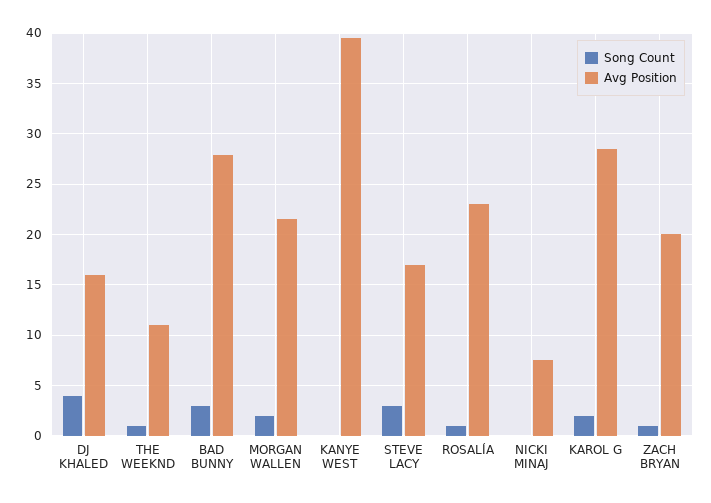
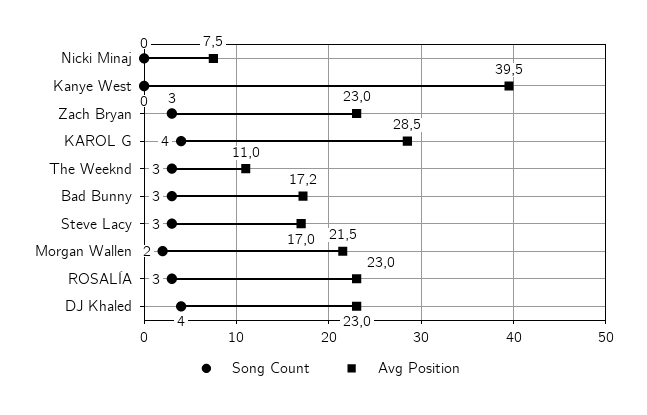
  {
    "Song Count": {
      "DJ KHALED": 4,
-     "THE WEEKND": 1,
+     "THE WEEKND": 3,
      "BAD BUNNY": 3,
      "MORGAN WALLEN": 2,
      "KANYE WEST": 0,
      "STEVE LACY": 3,
-     "ROSALÍA": 1,
+     "ROSALÍA": 3,
      "NICKI MINAJ": 0,
-     "KAROL G": 2,
+     "KAROL G": 4,
-     "ZACH BRYAN": 1
+     "ZACH BRYAN": 3
    },
    "Avg Position": {
-     "DJ KHALED": 16,
+     "DJ KHALED": 23,
      "THE WEEKND": 11,
-     "BAD BUNNY": 28,
+     "BAD BUNNY": 17.2,
      "MORGAN WALLEN": 21.5,
      "KANYE WEST": 39.5,
      "STEVE LACY": 17,
      "ROSALÍA": 23,
      "NICKI MINAJ": 7.5,
      "KAROL G": 28.5,
-     "ZACH BRYAN": 20
+     "ZACH BRYAN": 23
    }
  }

